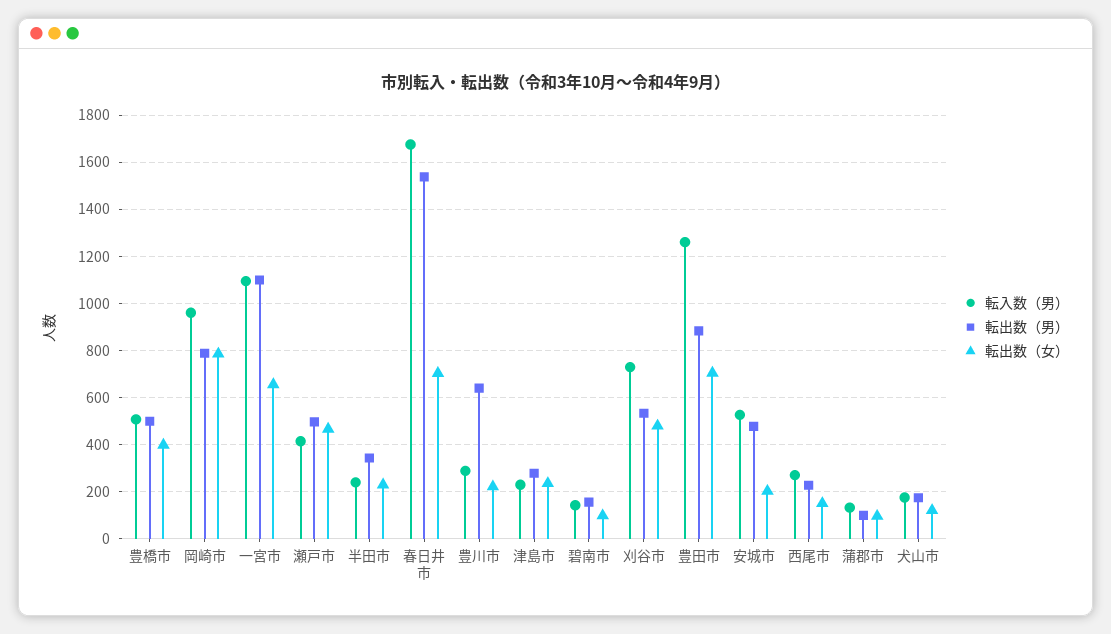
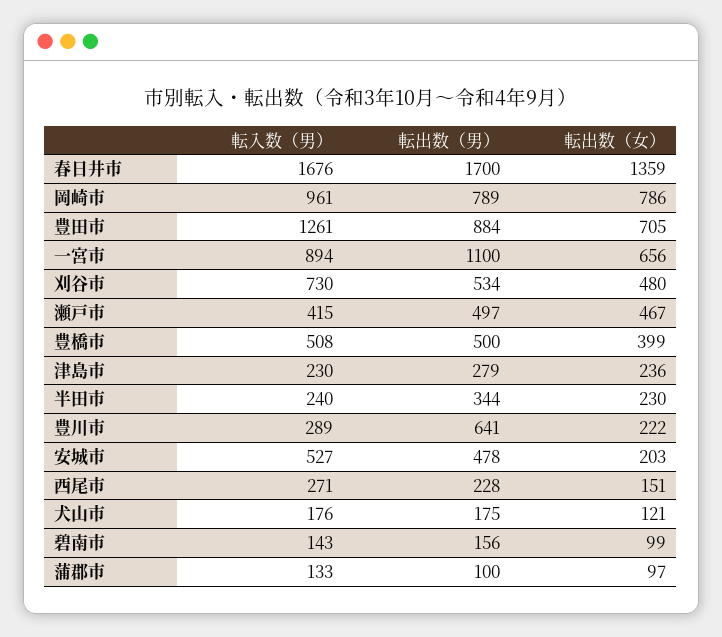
  {
    "転入数（男）": {
      "豊橋市": 508,
      "岡崎市": 961,
-     "一宮市": 1100,
+     "一宮市": 894,
      "瀬戸市": 415,
      "半田市": 240,
      "春日井市": 1676,
      "豊川市": 289,
      "津島市": 230,
      "碧南市": 143,
      "刈谷市": 730,
      "豊田市": 1261,
      "安城市": 527,
      "西尾市": 271,
      "蒲郡市": 133,
      "犬山市": 176
    },
    "転出数（男）": {
      "豊橋市": 500,
      "岡崎市": 789,
      "一宮市": 1100,
      "瀬戸市": 497,
      "半田市": 344,
-     "春日井市": 1550,
+     "春日井市": 1700,
      "豊川市": 641,
      "津島市": 279,
      "碧南市": 156,
      "刈谷市": 534,
      "豊田市": 884,
      "安城市": 478,
      "西尾市": 228,
      "蒲郡市": 100,
      "犬山市": 175
    },
    "転出数（女）": {
      "豊橋市": 399,
      "岡崎市": 786,
      "一宮市": 656,
      "瀬戸市": 467,
      "半田市": 230,
-     "春日井市": 700,
+     "春日井市": 1359,
      "豊川市": 222,
      "津島市": 236,
      "碧南市": 99,
      "刈谷市": 480,
      "豊田市": 705,
      "安城市": 203,
      "西尾市": 151,
      "蒲郡市": 97,
      "犬山市": 121
    }
  }

